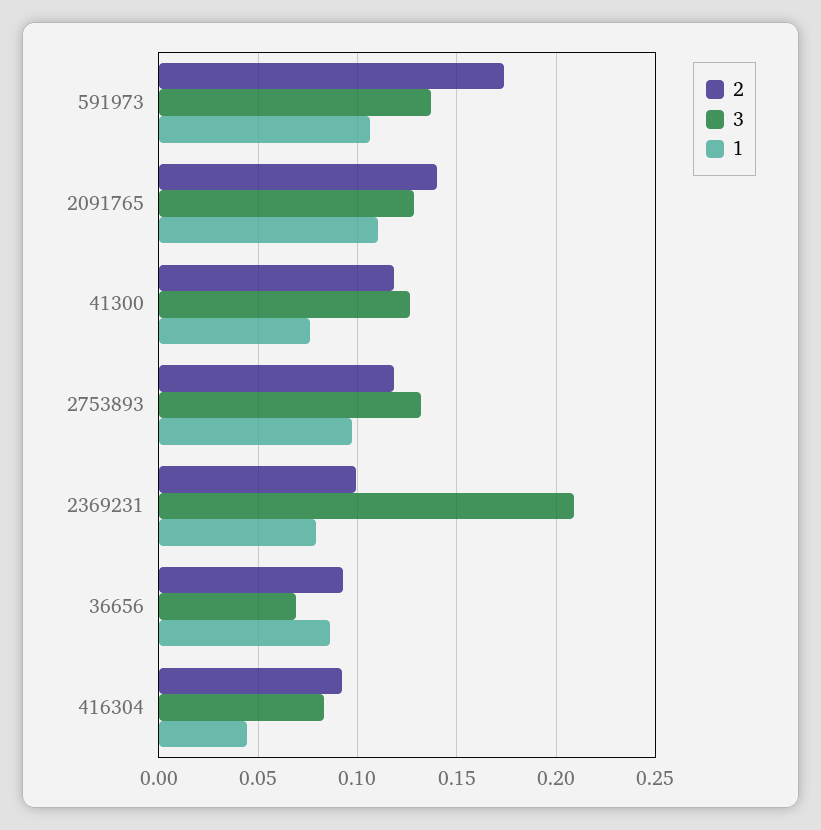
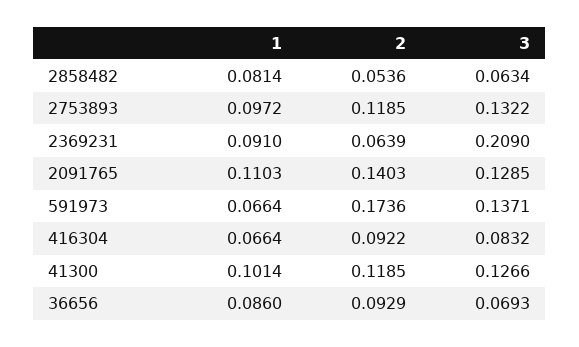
  {
    "2": {
      "591973": 0.1736,
      "2091765": 0.1403,
      "41300": 0.1185,
      "2753893": 0.1185,
-     "2369231": 0.1,
+     "2369231": 0.0639,
      "36656": 0.0929,
-     "416304": 0.0922
+     "416304": 0.0922,
+     "2858482": 0.0536
    },
    "3": {
      "591973": 0.1371,
      "2091765": 0.1285,
      "41300": 0.1266,
      "2753893": 0.1322,
      "2369231": 0.209,
      "36656": 0.0693,
-     "416304": 0.0832
+     "416304": 0.0832,
+     "2858482": 0.0634
    },
    "1": {
-     "591973": 0.105,
+     "591973": 0.0664,
      "2091765": 0.1103,
-     "41300": 0.075,
+     "41300": 0.1014,
      "2753893": 0.0972,
-     "2369231": 0.08,
+     "2369231": 0.091,
      "36656": 0.086,
-     "416304": 0.045
+     "416304": 0.0664,
+     "2858482": 0.0814
    }
  }

